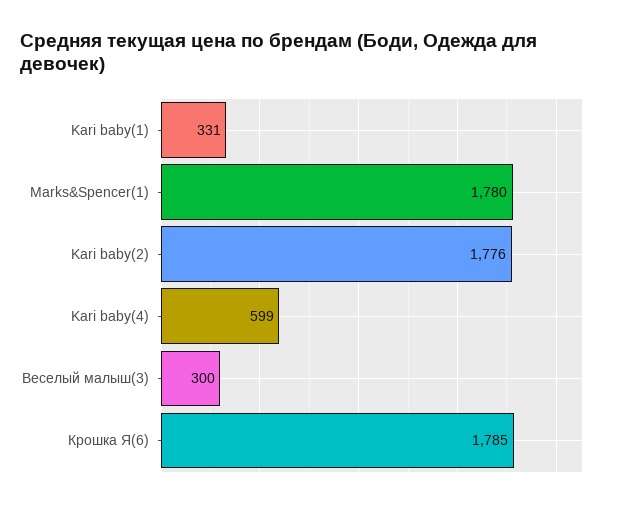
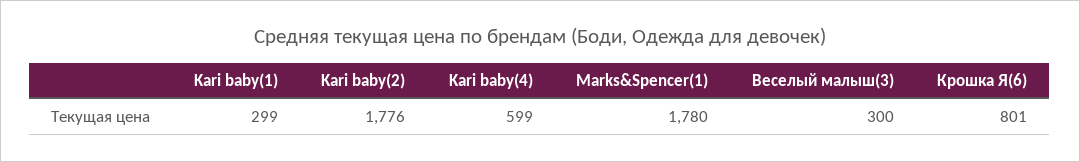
  {
-   "Kari baby(1)": 331,
+   "Kari baby(1)": 299,
    "Marks&Spencer(1)": 1780,
    "Kari baby(2)": 1776,
    "Kari baby(4)": 599,
    "Веселый малыш(3)": 300,
-   "Крошка Я(6)": 1785
+   "Крошка Я(6)": 801
  }

